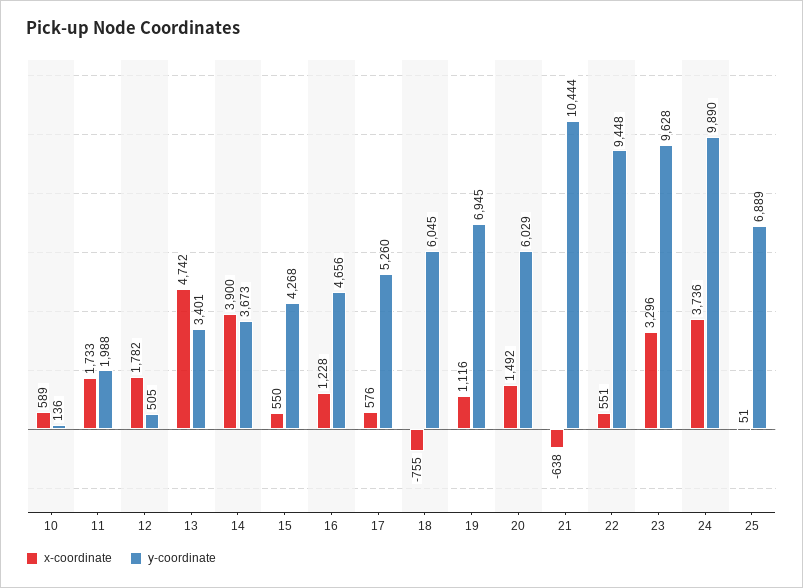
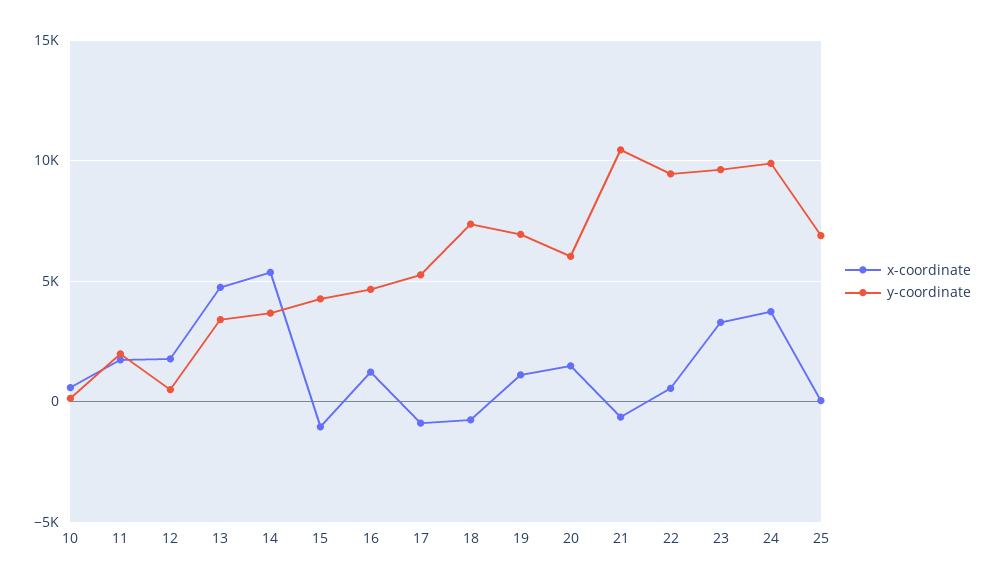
  {
    "x-coordinate": {
      "10": 589,
      "11": 1733,
      "12": 1782,
      "13": 4742,
-     "14": 3900,
+     "14": 5500,
-     "15": 550,
+     "15": -1000,
      "16": 1228,
-     "17": 576,
+     "17": -1000,
      "18": -755,
      "19": 1116,
      "20": 1492,
      "21": -638,
      "22": 551,
      "23": 3296,
      "24": 3736,
      "25": 51
    },
    "y-coordinate": {
      "10": 136,
      "11": 1988,
      "12": 505,
      "13": 3401,
      "14": 3673,
      "15": 4268,
      "16": 4656,
      "17": 5260,
-     "18": 6045,
+     "18": 7500,
      "19": 6945,
      "20": 6029,
      "21": 10444,
      "22": 9448,
      "23": 9628,
      "24": 9890,
      "25": 6889
    }
  }

